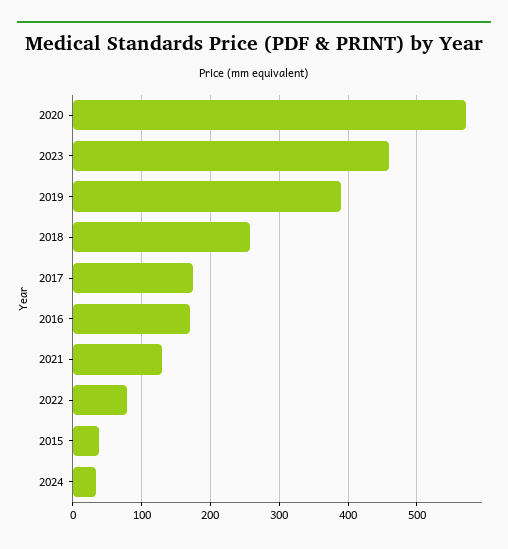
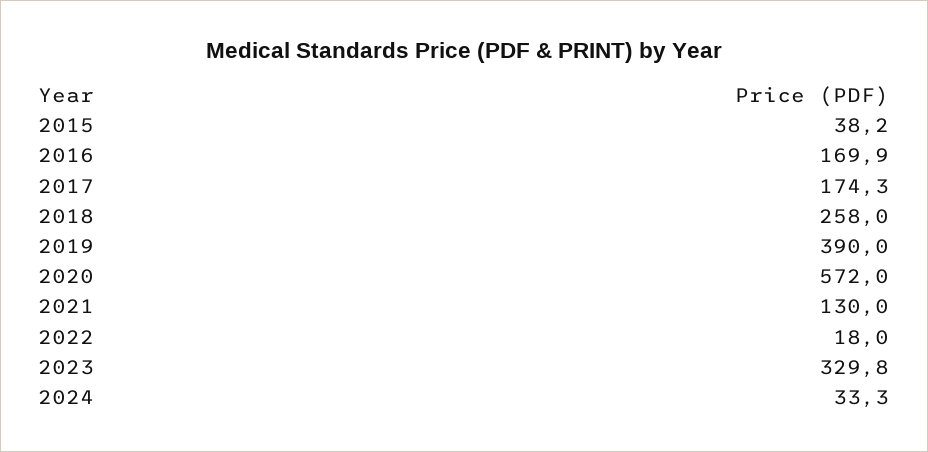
  {
    "2020": 572,
-   "2023": 460,
+   "2023": 329.8,
    "2019": 390,
    "2018": 258,
    "2017": 174.3,
    "2016": 169.9,
    "2021": 130,
-   "2022": 80,
+   "2022": 18,
    "2015": 38.2,
    "2024": 33.3
  }

